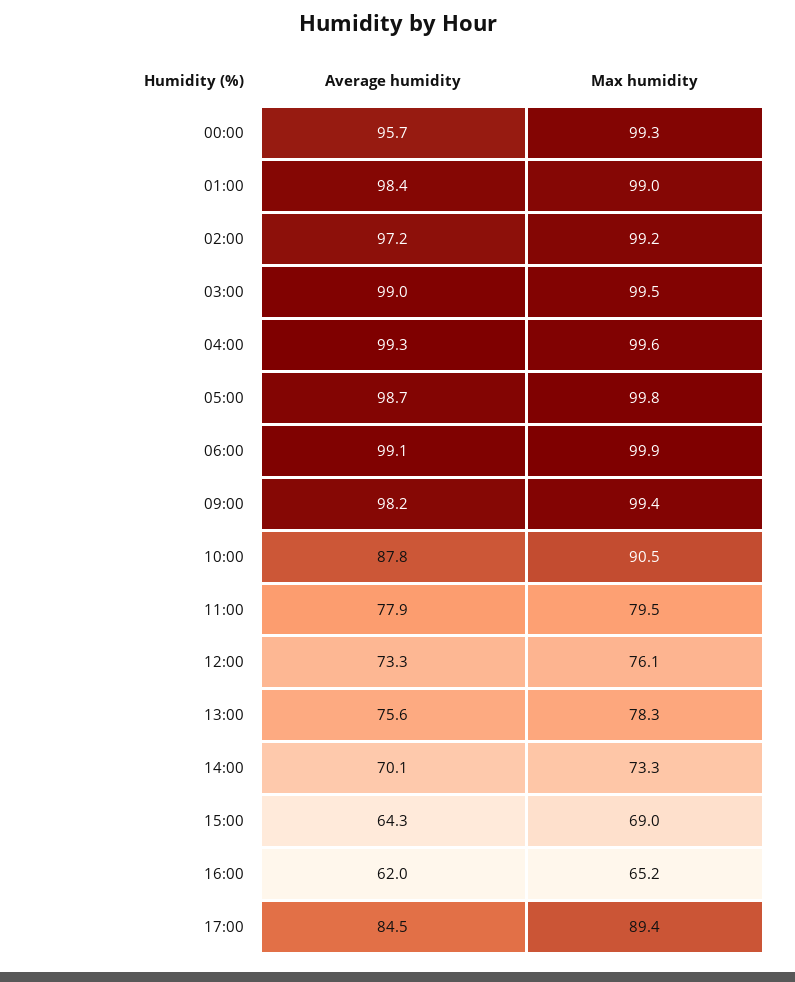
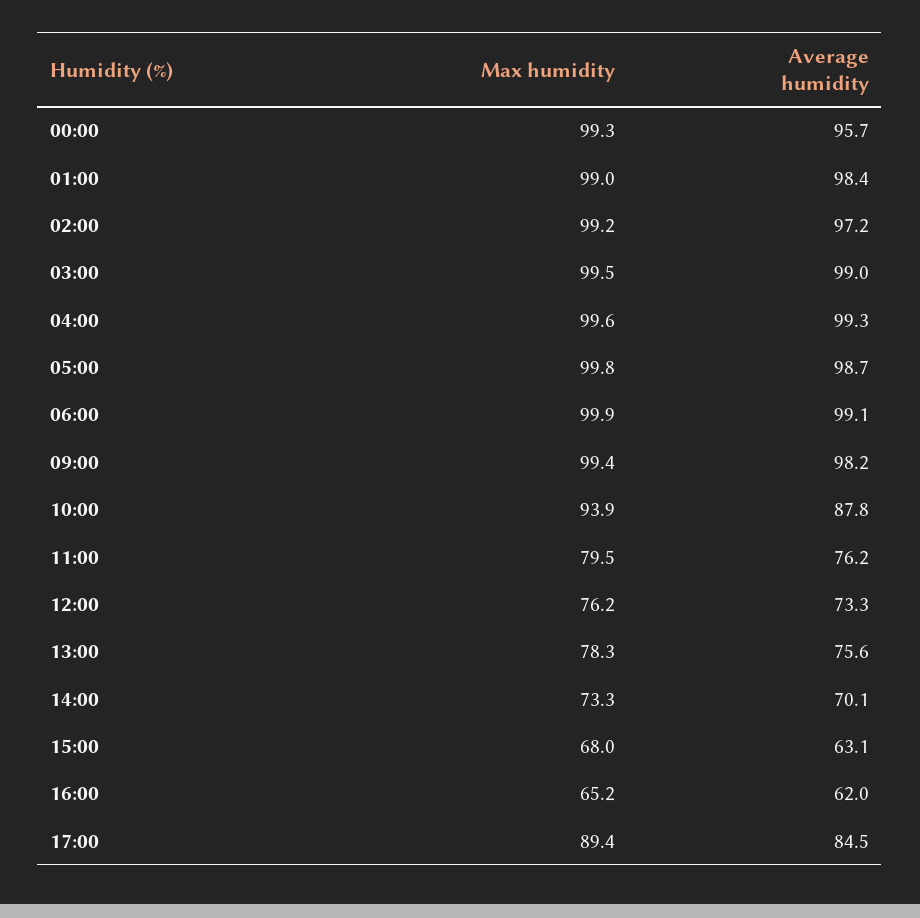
  {
    "Average humidity": {
      "00:00": 95.7,
      "01:00": 98.4,
      "02:00": 97.2,
      "03:00": 99,
      "04:00": 99.3,
      "05:00": 98.7,
      "06:00": 99.1,
      "09:00": 98.2,
      "10:00": 87.8,
-     "11:00": 77.9,
+     "11:00": 76.2,
      "12:00": 73.3,
      "13:00": 75.6,
      "14:00": 70.1,
-     "15:00": 64.3,
+     "15:00": 63.1,
      "16:00": 62,
      "17:00": 84.5
    },
    "Max humidity": {
      "00:00": 99.3,
      "01:00": 99,
      "02:00": 99.2,
      "03:00": 99.5,
      "04:00": 99.6,
      "05:00": 99.8,
      "06:00": 99.9,
      "09:00": 99.4,
-     "10:00": 90.5,
+     "10:00": 93.9,
      "11:00": 79.5,
-     "12:00": 76.1,
+     "12:00": 76.2,
      "13:00": 78.3,
      "14:00": 73.3,
-     "15:00": 69,
+     "15:00": 68,
      "16:00": 65.2,
      "17:00": 89.4
    }
  }

